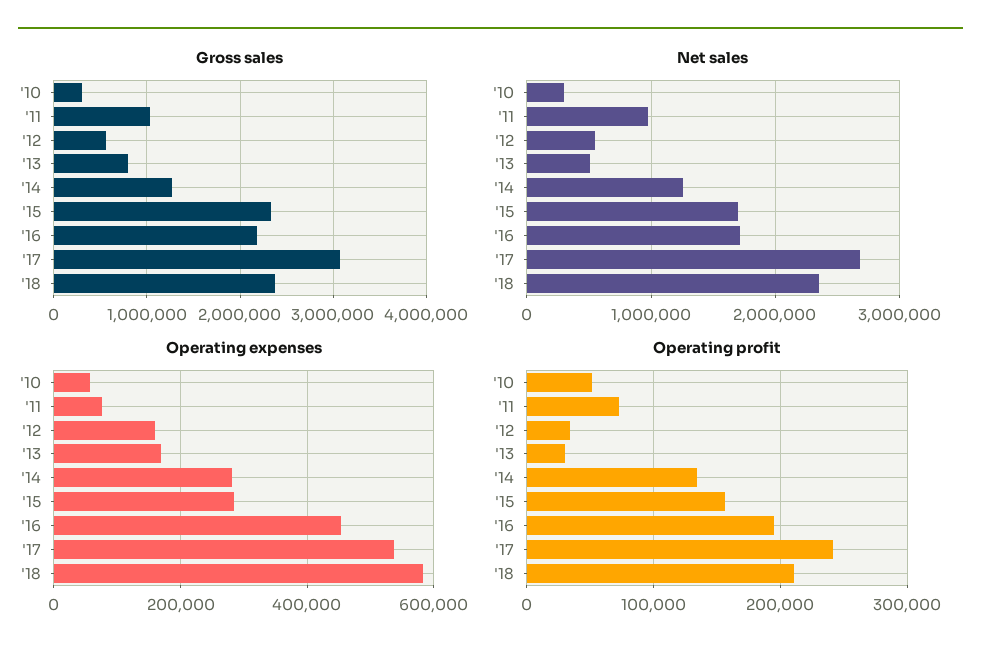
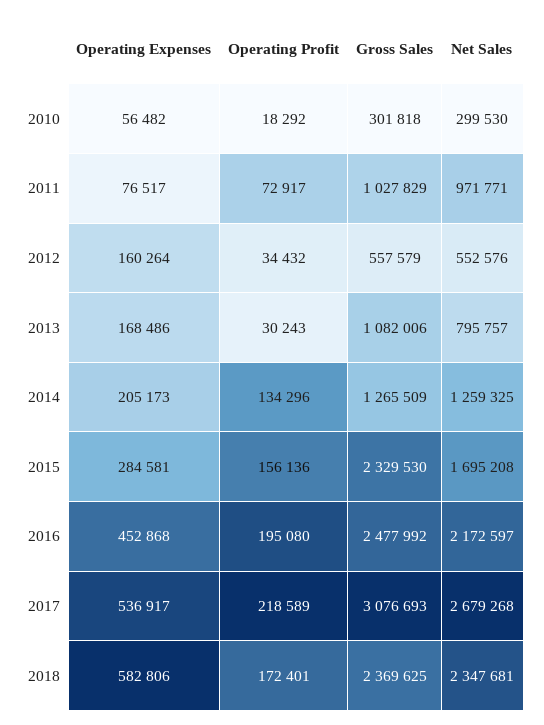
  {
    "Gross sales": {
      "'10": 301818,
      "'11": 1027829,
      "'12": 557579,
-     "'13": 800000,
+     "'13": 1082006,
      "'14": 1265509,
      "'15": 2329530,
-     "'16": 2200000,
+     "'16": 2477992,
      "'17": 3076693,
      "'18": 2369625
    },
    "Net sales": {
      "'10": 299530,
      "'11": 971771,
      "'12": 552576,
-     "'13": 500000,
+     "'13": 795757,
      "'14": 1259325,
      "'15": 1695208,
-     "'16": 1700000,
+     "'16": 2172597,
      "'17": 2679268,
      "'18": 2347681
    },
    "Operating expenses": {
      "'10": 56482,
      "'11": 76517,
      "'12": 160264,
      "'13": 168486,
-     "'14": 280000,
+     "'14": 205173,
      "'15": 284581,
      "'16": 452868,
      "'17": 536917,
      "'18": 582806
    },
    "Operating profit": {
-     "'10": 50000,
+     "'10": 18292,
      "'11": 72917,
      "'12": 34432,
      "'13": 30243,
      "'14": 134296,
      "'15": 156136,
      "'16": 195080,
-     "'17": 240000,
+     "'17": 218589,
-     "'18": 210000
+     "'18": 172401
    }
  }

